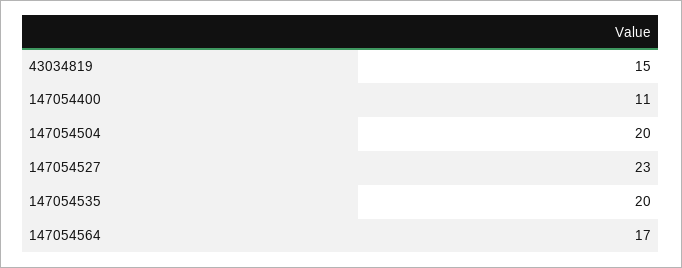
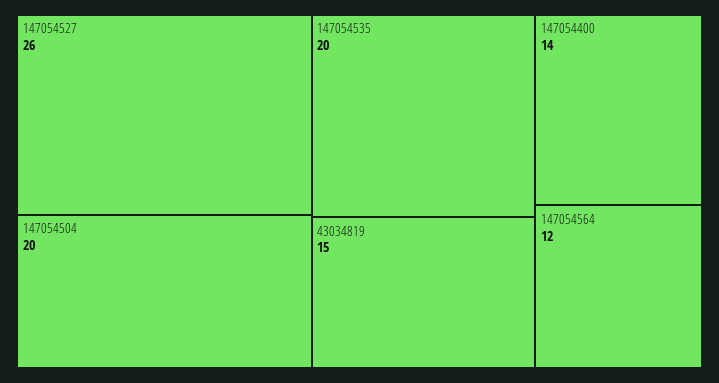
  {
    "43034819": 15,
-   "147054400": 11,
+   "147054400": 14,
    "147054504": 20,
-   "147054527": 23,
+   "147054527": 26,
    "147054535": 20,
-   "147054564": 17
+   "147054564": 12
  }

